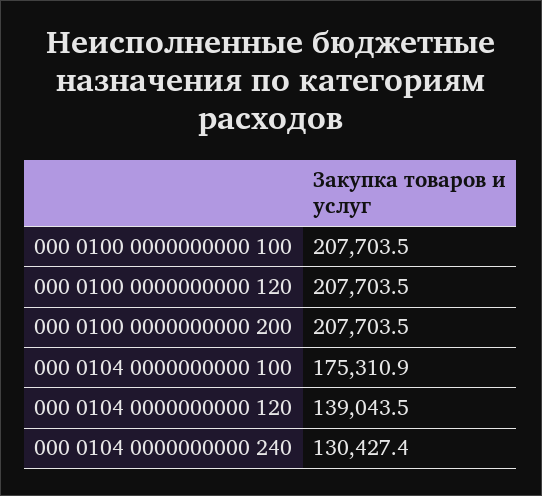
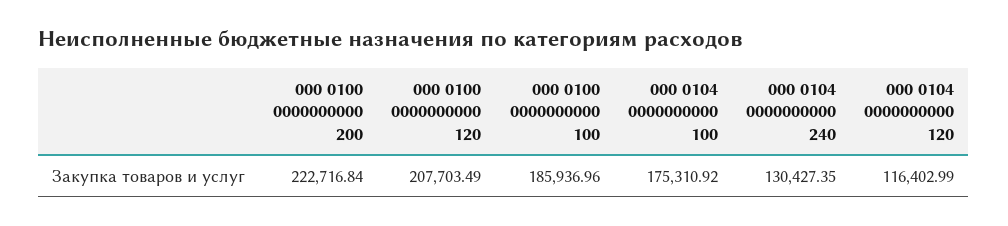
  {
-   "000 0100 0000000000 100": 207703.5,
+   "000 0100 0000000000 100": 185936.96,
    "000 0100 0000000000 120": 207703.49,
-   "000 0100 0000000000 200": 207703.5,
+   "000 0100 0000000000 200": 222716.84,
    "000 0104 0000000000 100": 175310.92,
-   "000 0104 0000000000 120": 139043.5,
+   "000 0104 0000000000 120": 116402.99,
    "000 0104 0000000000 240": 130427.35
  }

